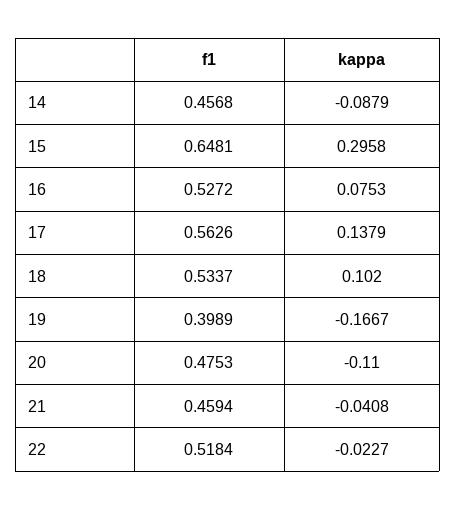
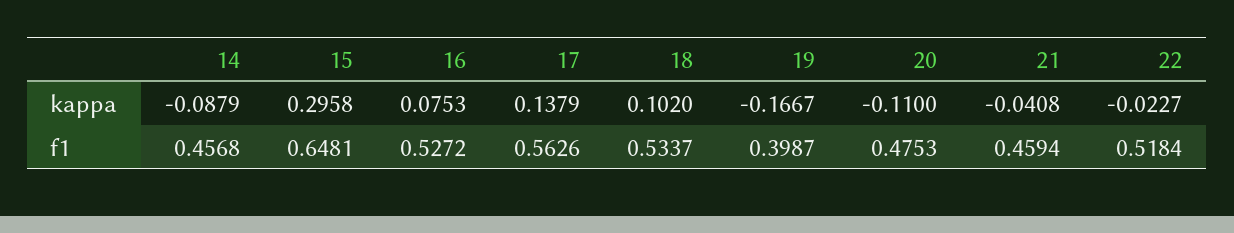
  {
    "f1": {
      "14": 0.4568,
      "15": 0.6481,
      "16": 0.5272,
      "17": 0.5626,
      "18": 0.5337,
-     "19": 0.3989,
+     "19": 0.3987,
      "20": 0.4753,
      "21": 0.4594,
      "22": 0.5184
    },
    "kappa": {
      "14": -0.0879,
      "15": 0.2958,
      "16": 0.0753,
      "17": 0.1379,
      "18": 0.102,
      "19": -0.1667,
      "20": -0.11,
      "21": -0.0408,
      "22": -0.0227
    }
  }

